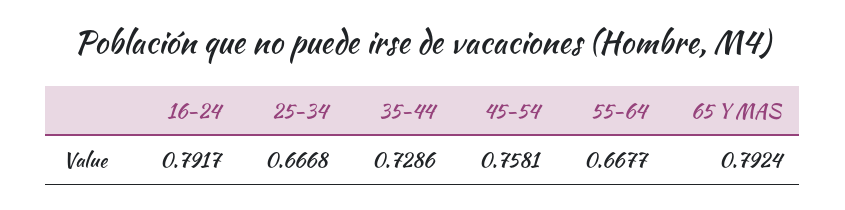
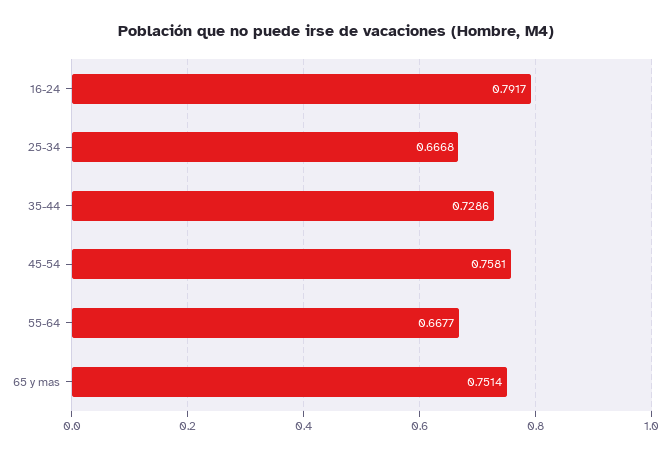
  {
    "16-24": 0.7917,
    "25-34": 0.6668,
    "35-44": 0.7286,
    "45-54": 0.7581,
    "55-64": 0.6677,
-   "65 Y MAS": 0.7924
+   "65 Y MAS": 0.7514
  }

